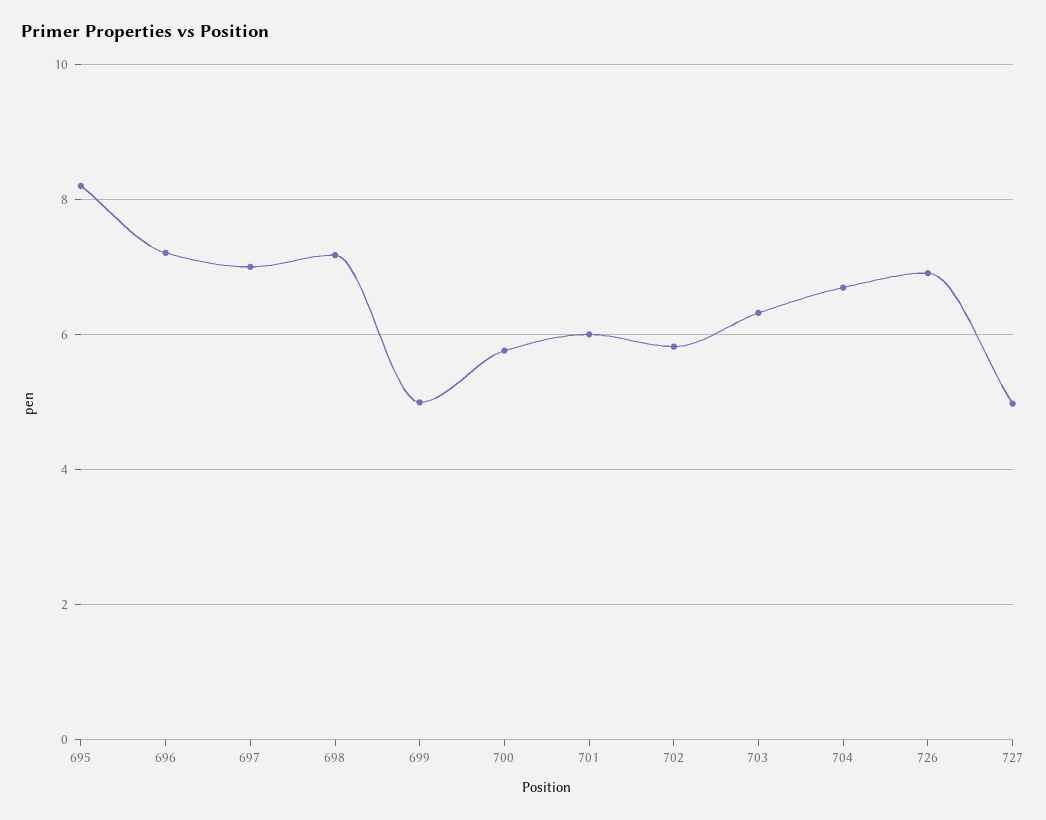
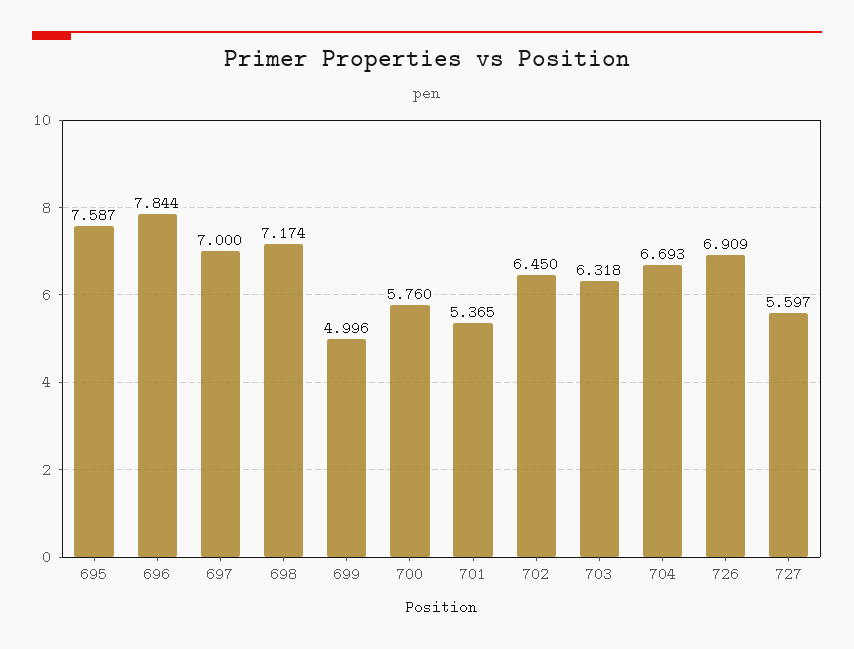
  {
-   "695": 8.2,
+   "695": 7.587,
-   "696": 7.2,
+   "696": 7.844,
    "697": 7,
    "698": 7.174,
    "699": 4.996,
    "700": 5.76,
-   "701": 6,
+   "701": 5.365,
-   "702": 5.8,
+   "702": 6.45,
    "703": 6.318,
    "704": 6.693,
    "726": 6.909,
-   "727": 5
+   "727": 5.597
  }

